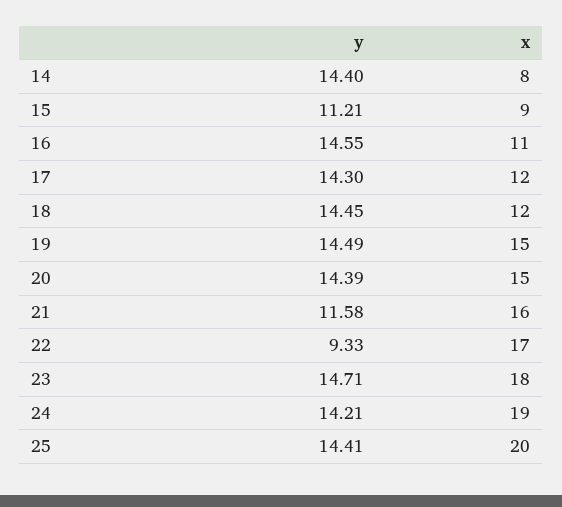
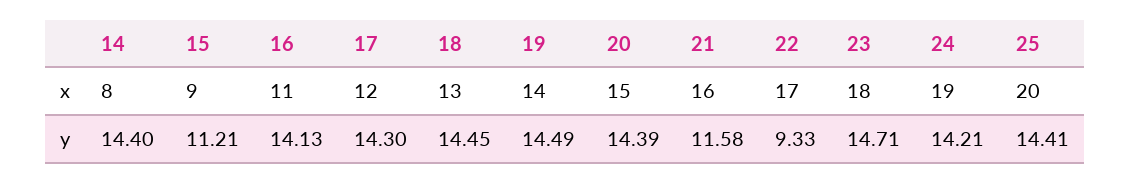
  {
    "y": {
      "14": 14.4,
      "15": 11.21,
-     "16": 14.55,
+     "16": 14.13,
      "17": 14.3,
      "18": 14.45,
      "19": 14.49,
      "20": 14.39,
      "21": 11.58,
      "22": 9.33,
      "23": 14.71,
      "24": 14.21,
      "25": 14.41
    },
    "x": {
      "14": 8,
      "15": 9,
      "16": 11,
      "17": 12,
-     "18": 12,
+     "18": 13,
-     "19": 15,
+     "19": 14,
      "20": 15,
      "21": 16,
      "22": 17,
      "23": 18,
      "24": 19,
      "25": 20
    }
  }

